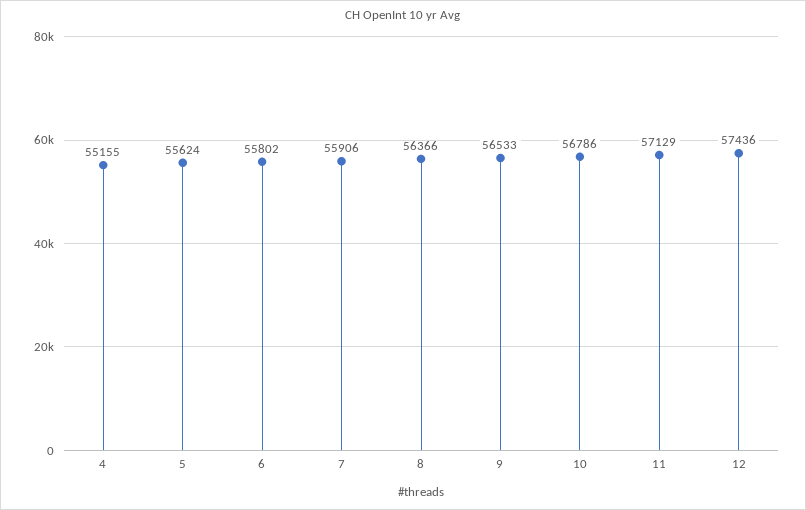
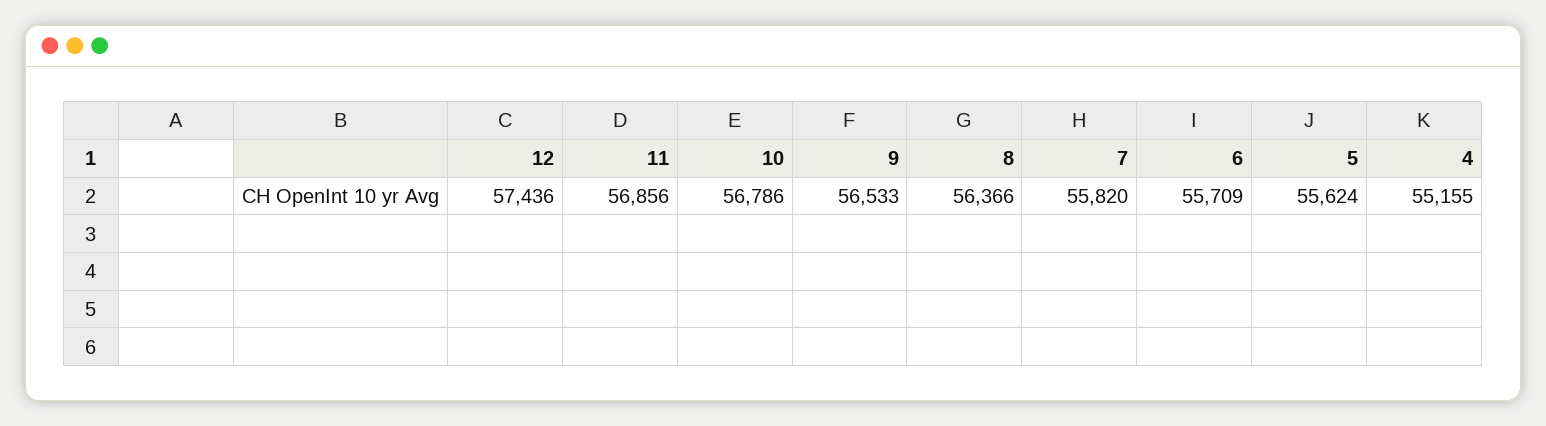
  {
    "4": 55155,
    "5": 55624,
-   "6": 55802,
+   "6": 55709,
-   "7": 55906,
+   "7": 55820,
    "8": 56366,
    "9": 56533,
    "10": 56786,
-   "11": 57129,
+   "11": 56856,
    "12": 57436
  }

